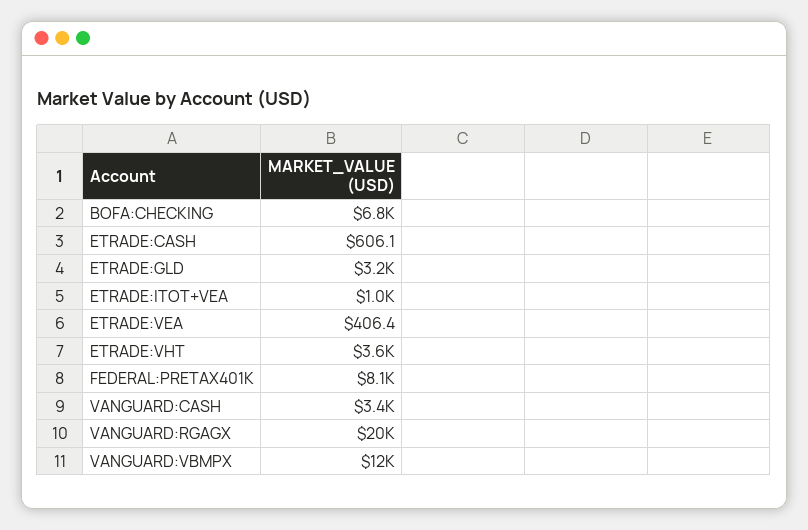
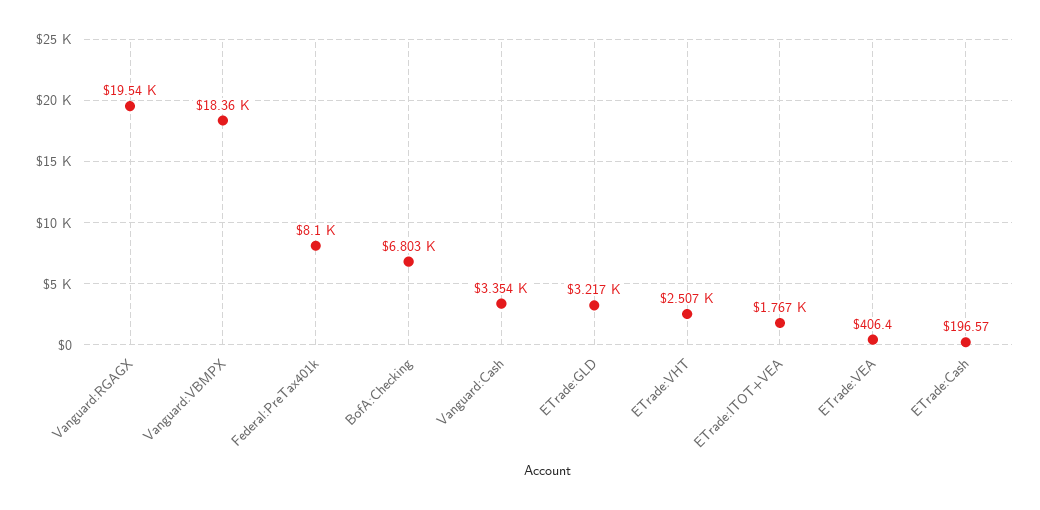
  {
    "BOFA:CHECKING": 6803,
-   "ETRADE:CASH": 606.1,
+   "ETRADE:CASH": 196.57,
    "ETRADE:GLD": 3217,
-   "ETRADE:ITOT+VEA": 1000,
+   "ETRADE:ITOT+VEA": 1767,
    "ETRADE:VEA": 406.4,
-   "ETRADE:VHT": 3600,
+   "ETRADE:VHT": 2507,
    "FEDERAL:PRETAX401K": 8100,
    "VANGUARD:CASH": 3354,
    "VANGUARD:RGAGX": 19540,
-   "VANGUARD:VBMPX": 12000
+   "VANGUARD:VBMPX": 18360
  }

